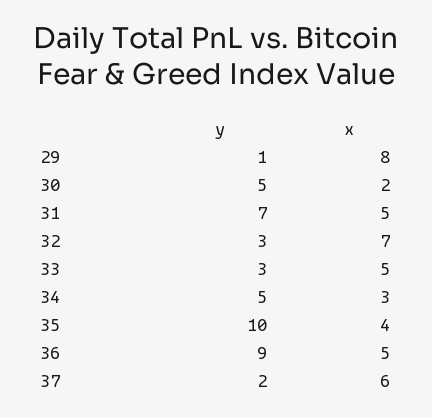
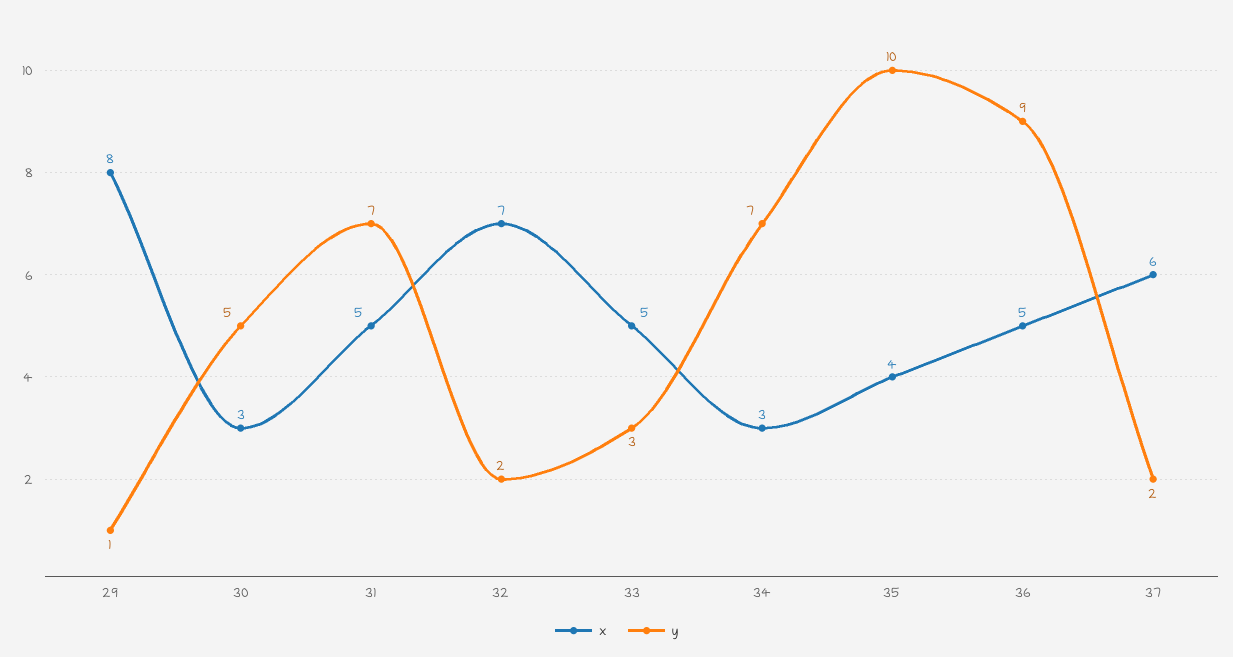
  {
    "y": {
      "29": 1,
      "30": 5,
      "31": 7,
-     "32": 3,
+     "32": 2,
      "33": 3,
-     "34": 5,
+     "34": 7,
      "35": 10,
      "36": 9,
      "37": 2
    },
    "x": {
      "29": 8,
-     "30": 2,
+     "30": 3,
      "31": 5,
      "32": 7,
      "33": 5,
      "34": 3,
      "35": 4,
      "36": 5,
      "37": 6
    }
  }

